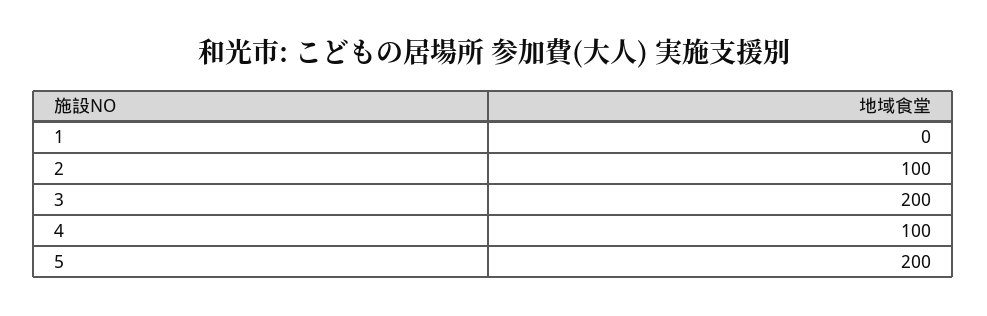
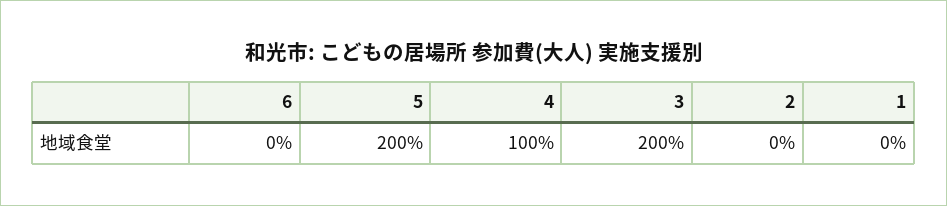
  {
    "1": 0,
-   "2": 100,
+   "2": 0,
    "3": 200,
    "4": 100,
-   "5": 200
+   "5": 200,
+   "6": 0
  }

